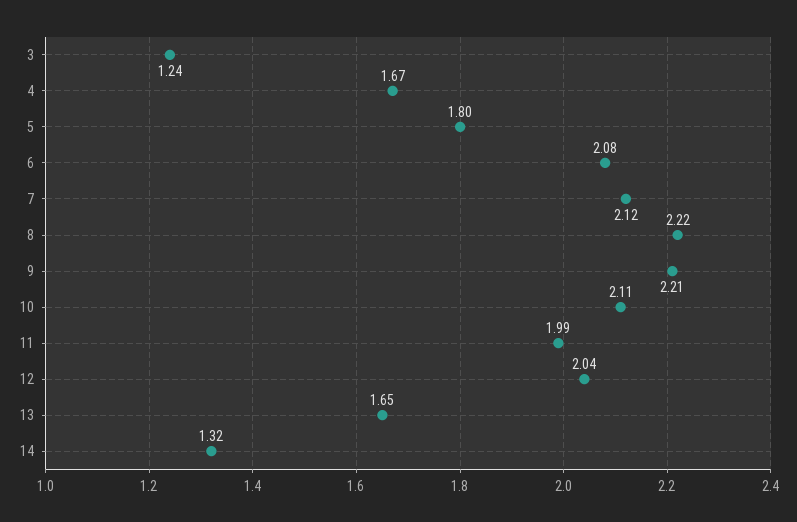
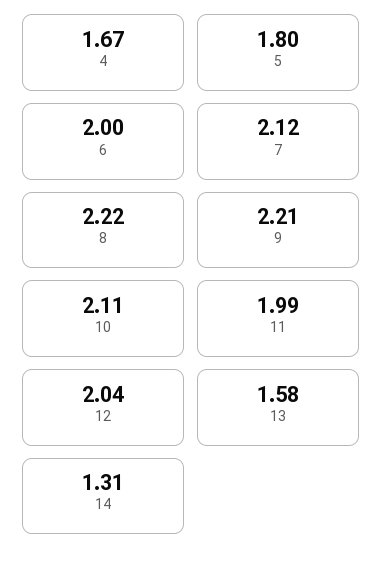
  {
-   "3": 1.24,
    "4": 1.67,
    "5": 1.8,
-   "6": 2.08,
+   "6": 2,
    "7": 2.12,
    "8": 2.22,
    "9": 2.21,
    "10": 2.11,
    "11": 1.99,
    "12": 2.04,
-   "13": 1.65,
+   "13": 1.58,
-   "14": 1.32
+   "14": 1.31
  }

